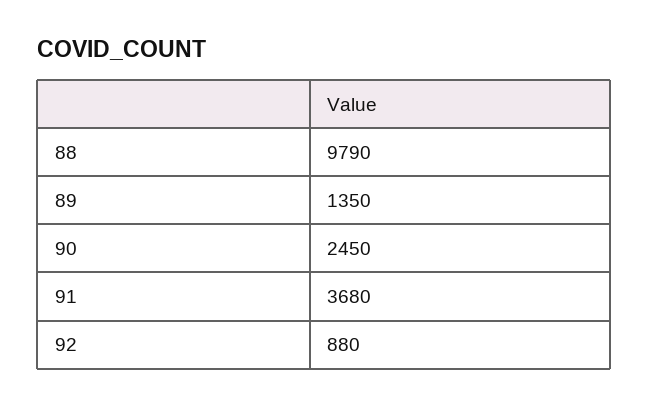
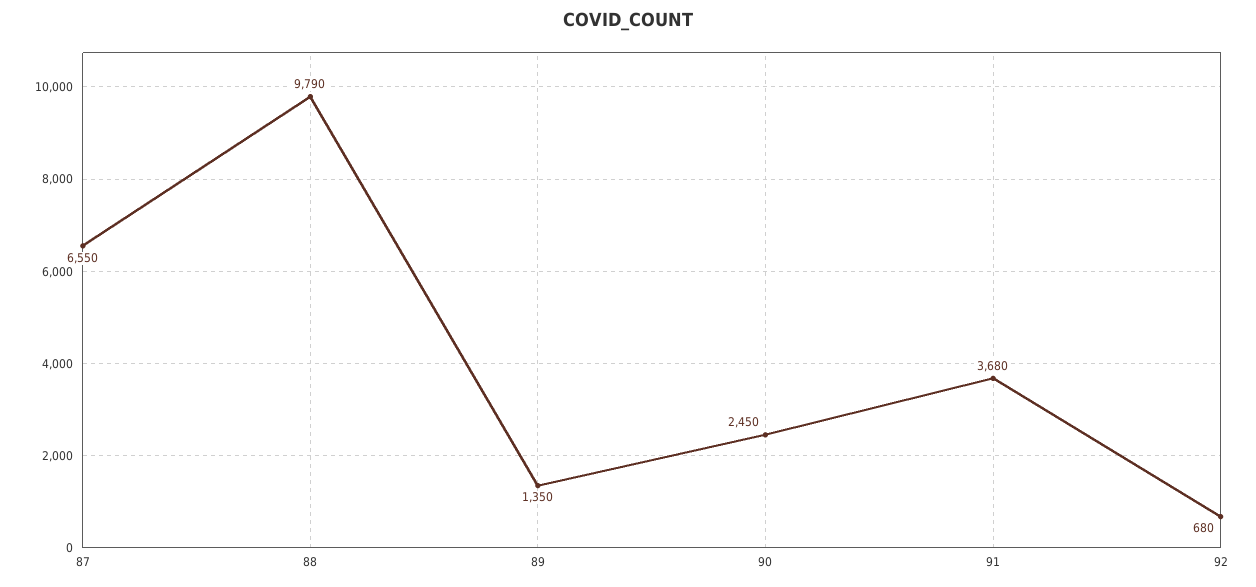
  {
    "88": 9790,
    "89": 1350,
    "90": 2450,
    "91": 3680,
-   "92": 880
+   "92": 680,
+   "87": 6550
  }

